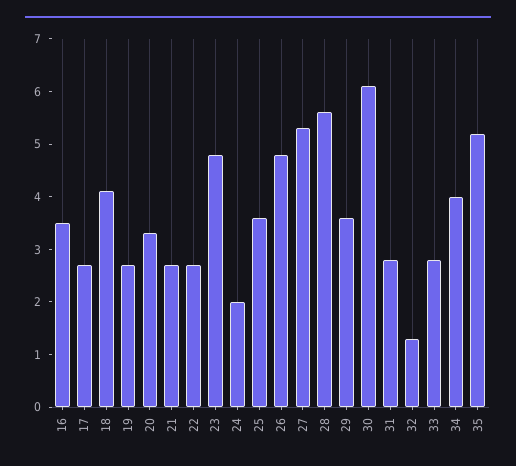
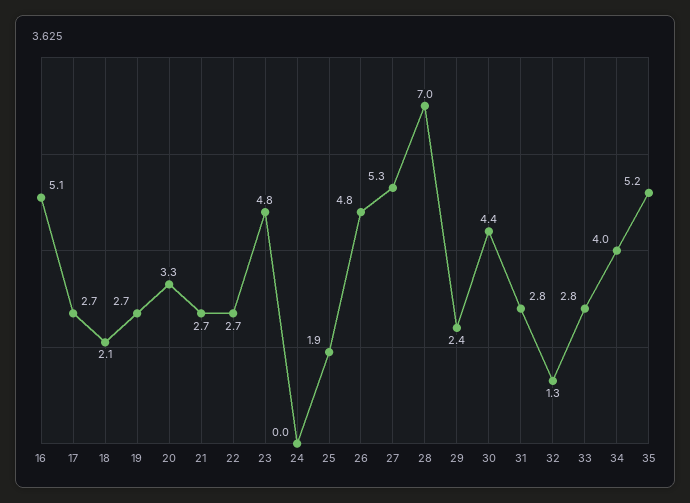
  {
-   "16": 3.5,
+   "16": 5.1,
    "17": 2.7,
-   "18": 4,
+   "18": 2.1,
    "19": 2.7,
    "20": 3.3,
    "21": 2.7,
    "22": 2.7,
    "23": 4.8,
-   "24": 2,
+   "24": 0,
-   "25": 3.5,
+   "25": 1.9,
    "26": 4.8,
    "27": 5.3,
-   "28": 5.5,
+   "28": 7,
-   "29": 3.5,
+   "29": 2.4,
-   "30": 6,
+   "30": 4.4,
    "31": 2.8,
    "32": 1.3,
    "33": 2.8,
    "34": 4,
    "35": 5.2
  }

